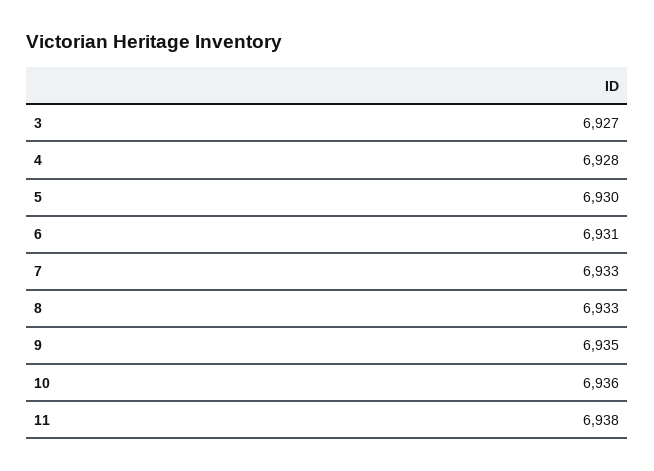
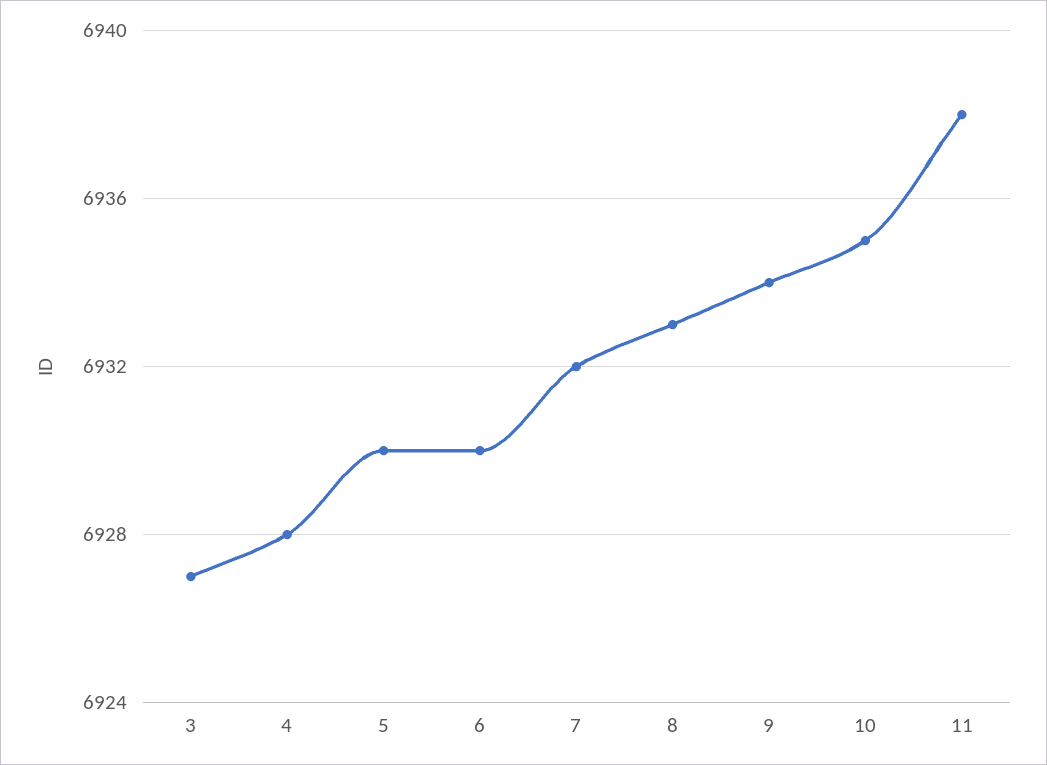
  {
    "3": 6927,
    "4": 6928,
    "5": 6930,
-   "6": 6931,
+   "6": 6930,
-   "7": 6933,
+   "7": 6932,
    "8": 6933,
-   "9": 6935,
+   "9": 6934,
-   "10": 6936,
+   "10": 6935,
    "11": 6938
  }

